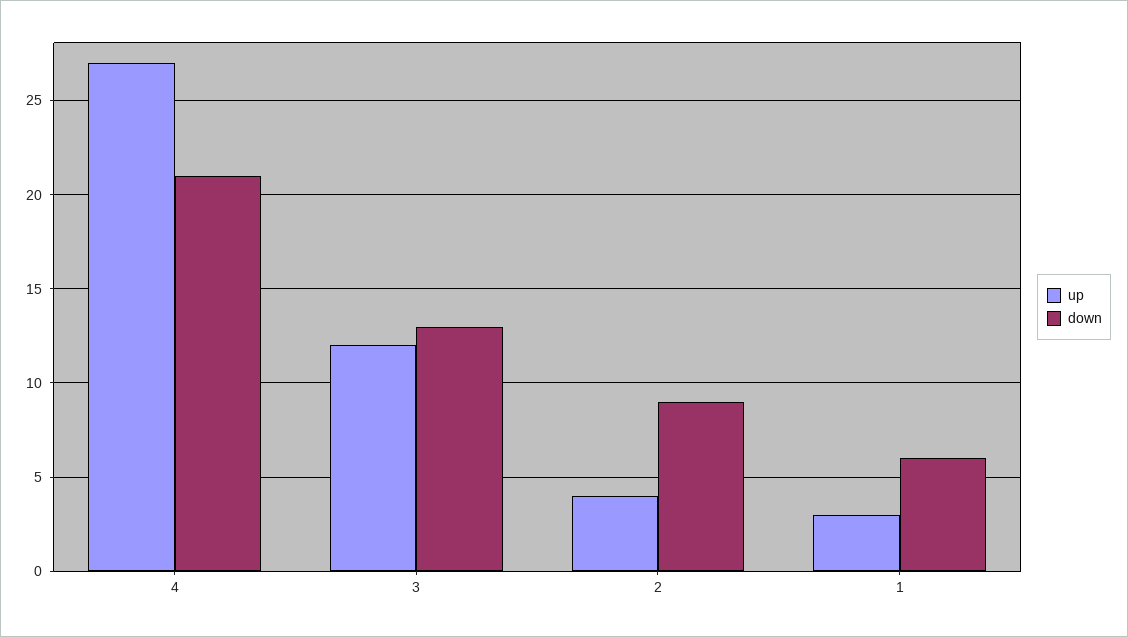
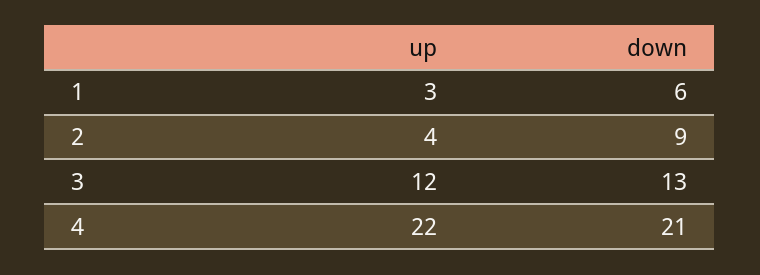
  {
    "up": {
-     "4": 27,
+     "4": 22,
      "3": 12,
      "2": 4,
      "1": 3
    },
    "down": {
      "4": 21,
      "3": 13,
      "2": 9,
      "1": 6
    }
  }

